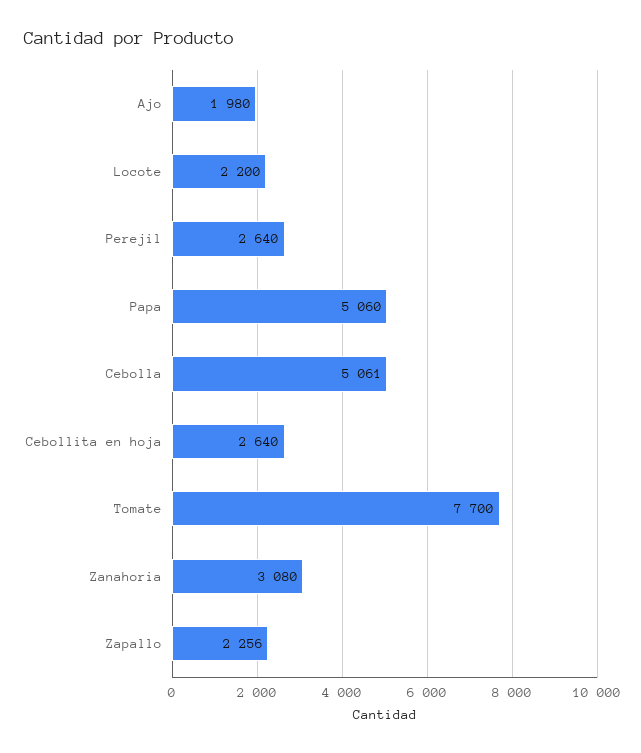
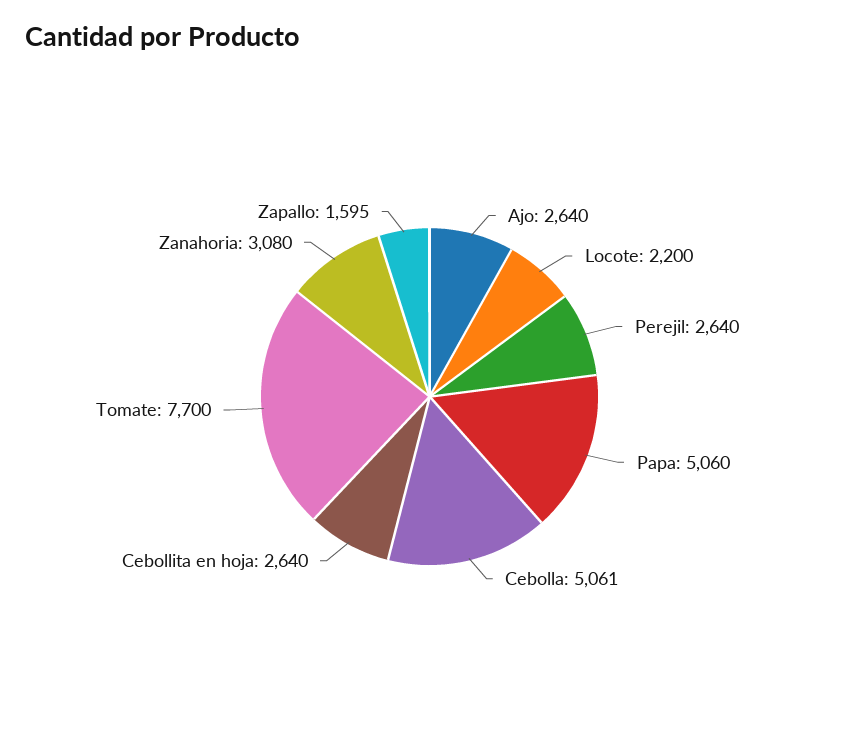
  {
-   "Ajo": 1980,
+   "Ajo": 2640,
    "Locote": 2200,
    "Perejil": 2640,
    "Papa": 5060,
    "Cebolla": 5061,
    "Cebollita en hoja": 2640,
    "Tomate": 7700,
    "Zanahoria": 3080,
-   "Zapallo": 2256
+   "Zapallo": 1595
  }

